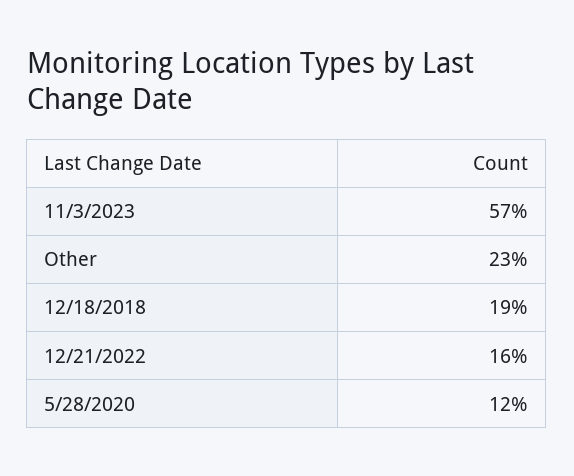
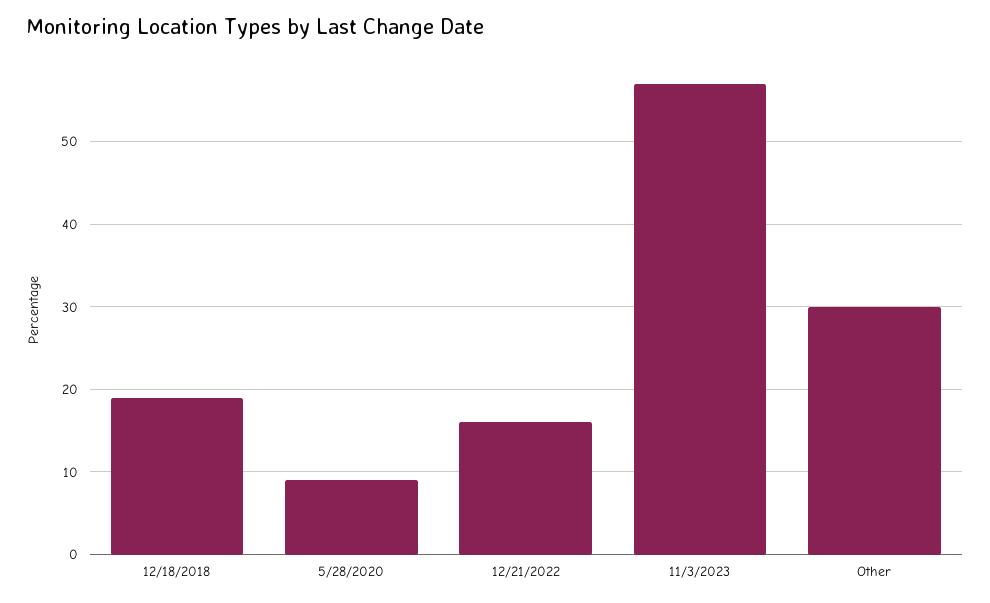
  {
    "11/3/2023": 57,
-   "Other": 23,
+   "Other": 30,
    "12/18/2018": 19,
    "12/21/2022": 16,
-   "5/28/2020": 12
+   "5/28/2020": 9
  }

